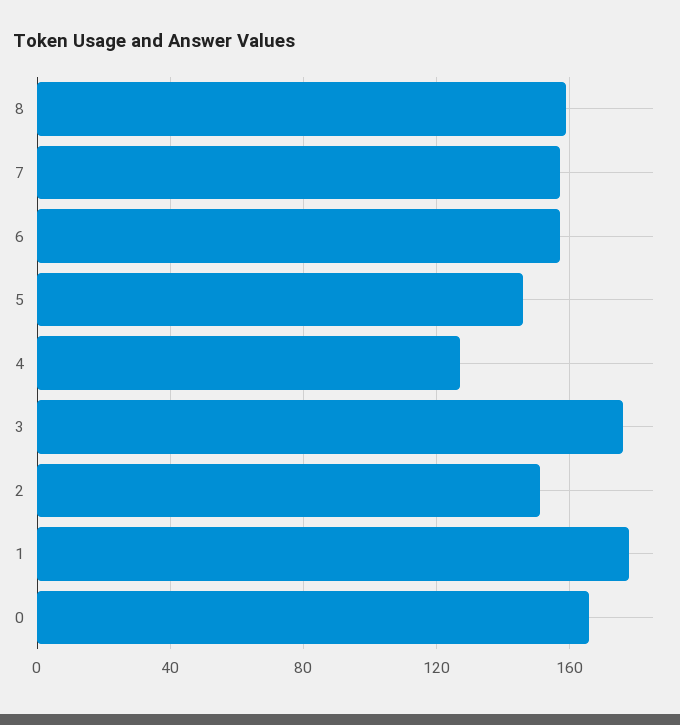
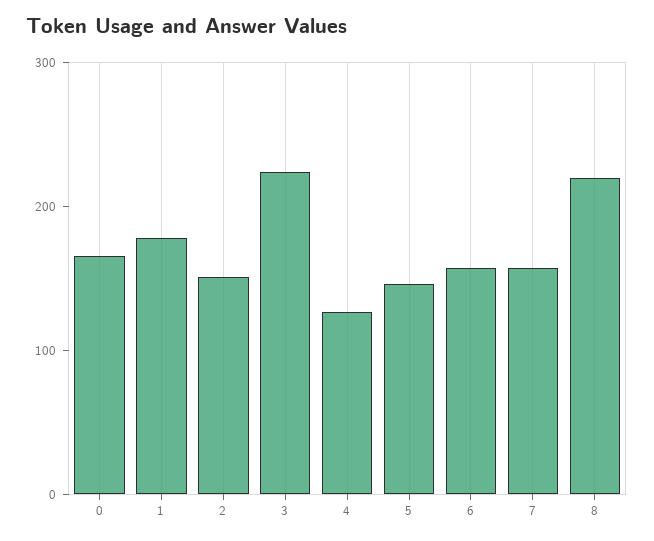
  {
-   "8": 160,
+   "8": 220,
    "7": 155,
    "6": 155,
    "5": 145,
    "4": 125,
-   "3": 175,
+   "3": 220,
    "2": 150,
    "1": 180,
    "0": 165
  }

